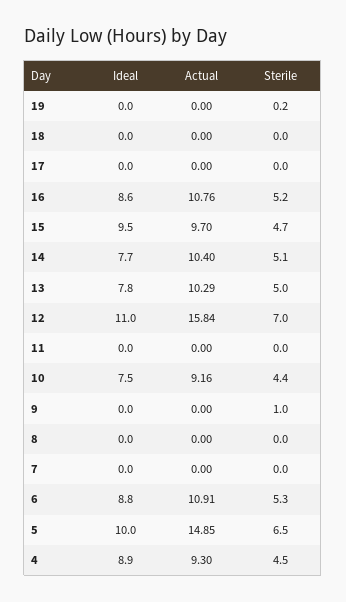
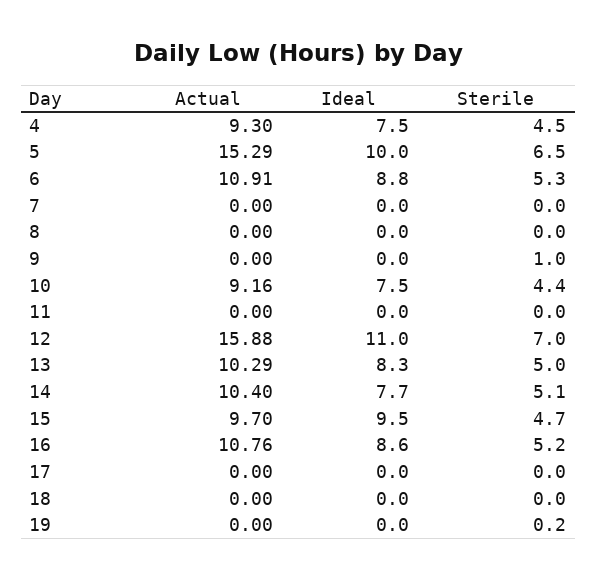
  {
    "Ideal": {
      "19": 0,
      "18": 0,
      "17": 0,
      "16": 8.6,
      "15": 9.5,
      "14": 7.7,
-     "13": 7.8,
+     "13": 8.3,
      "12": 11,
      "11": 0,
      "10": 7.5,
      "9": 0,
      "8": 0,
      "7": 0,
      "6": 8.8,
      "5": 10,
-     "4": 8.9
+     "4": 7.5
    },
    "Actual": {
      "19": 0,
      "18": 0,
      "17": 0,
      "16": 10.76,
      "15": 9.7,
      "14": 10.4,
      "13": 10.29,
-     "12": 15.84,
+     "12": 15.88,
      "11": 0,
      "10": 9.16,
      "9": 0,
      "8": 0,
      "7": 0,
      "6": 10.91,
-     "5": 14.85,
+     "5": 15.29,
      "4": 9.3
    },
    "Sterile": {
      "19": 0.2,
      "18": 0,
      "17": 0,
      "16": 5.2,
      "15": 4.7,
      "14": 5.1,
      "13": 5,
      "12": 7,
      "11": 0,
      "10": 4.4,
      "9": 1,
      "8": 0,
      "7": 0,
      "6": 5.3,
      "5": 6.5,
      "4": 4.5
    }
  }

